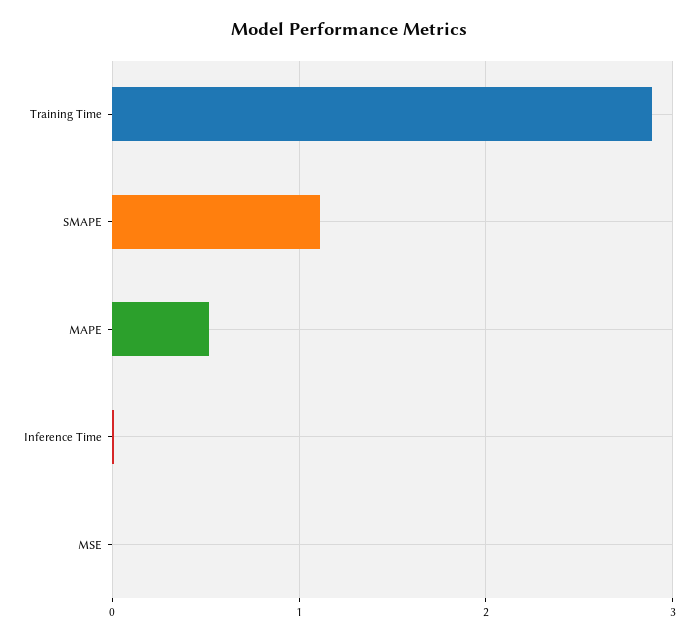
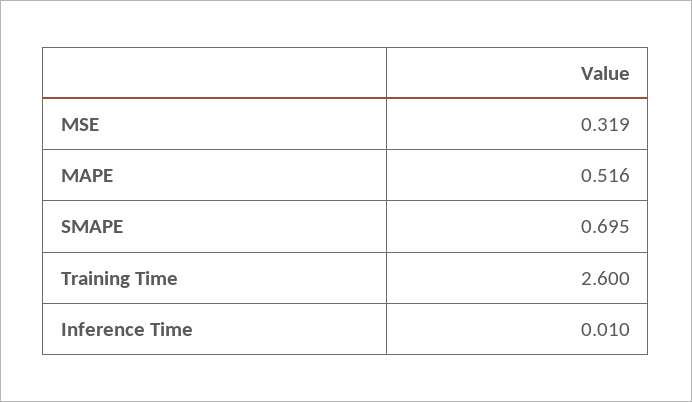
  {
-   "Training Time": 2.9,
+   "Training Time": 2.6,
-   "SMAPE": 1.1,
+   "SMAPE": 0.695,
    "MAPE": 0.516,
    "Inference Time": 0.01,
-   "MSE": 0
+   "MSE": 0.319
  }

